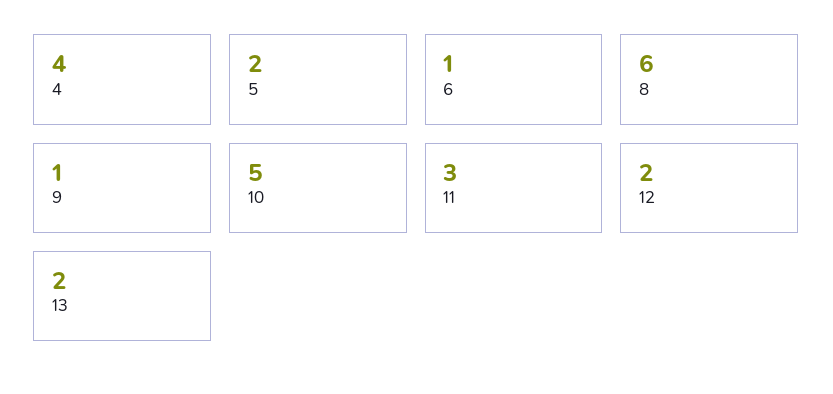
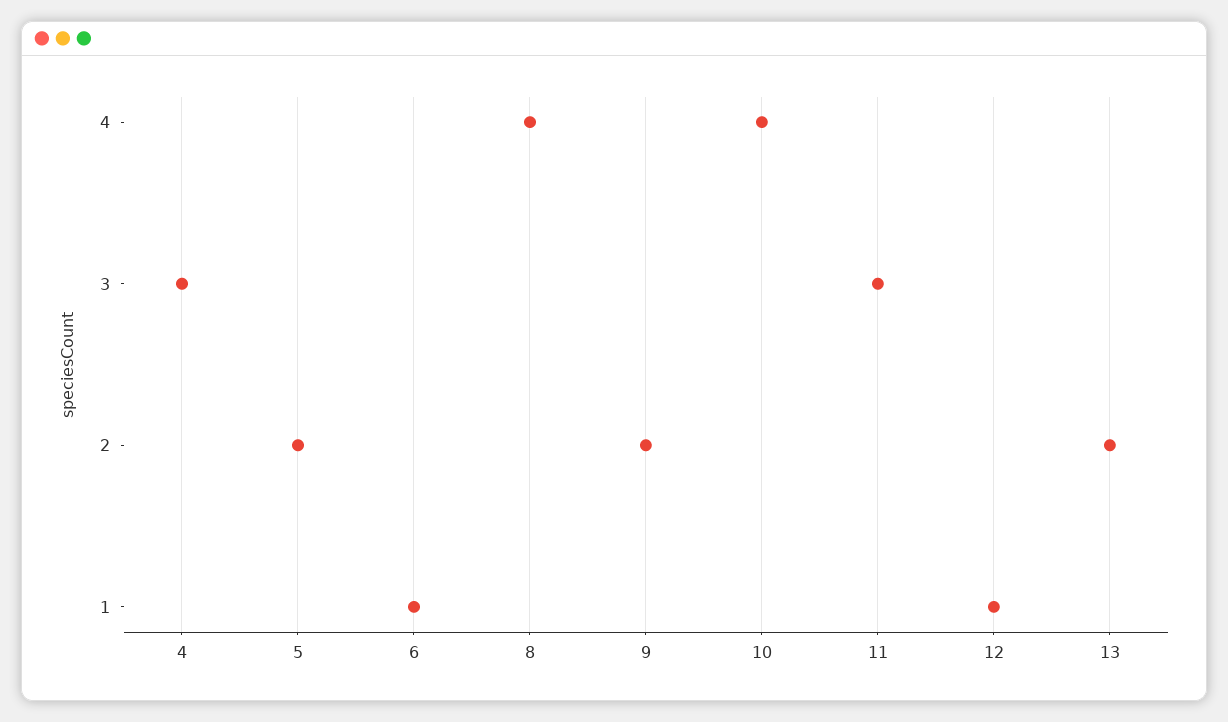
  {
-   "4": 4,
+   "4": 3,
    "5": 2,
    "6": 1,
-   "8": 6,
+   "8": 4,
-   "9": 1,
+   "9": 2,
-   "10": 5,
+   "10": 4,
    "11": 3,
-   "12": 2,
+   "12": 1,
    "13": 2
  }

